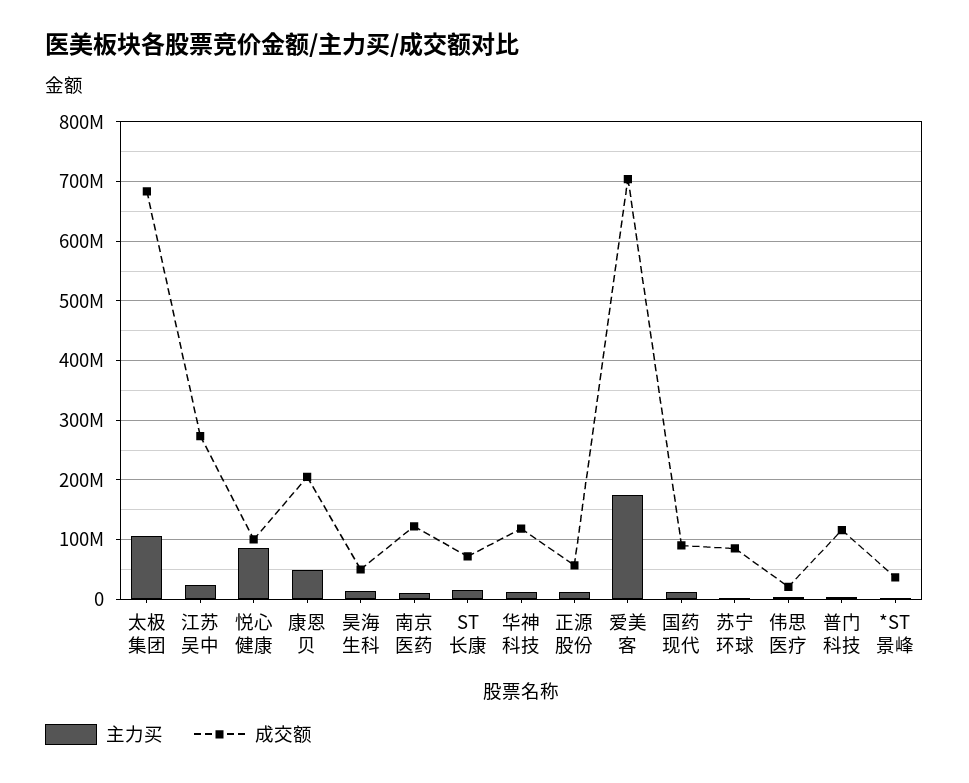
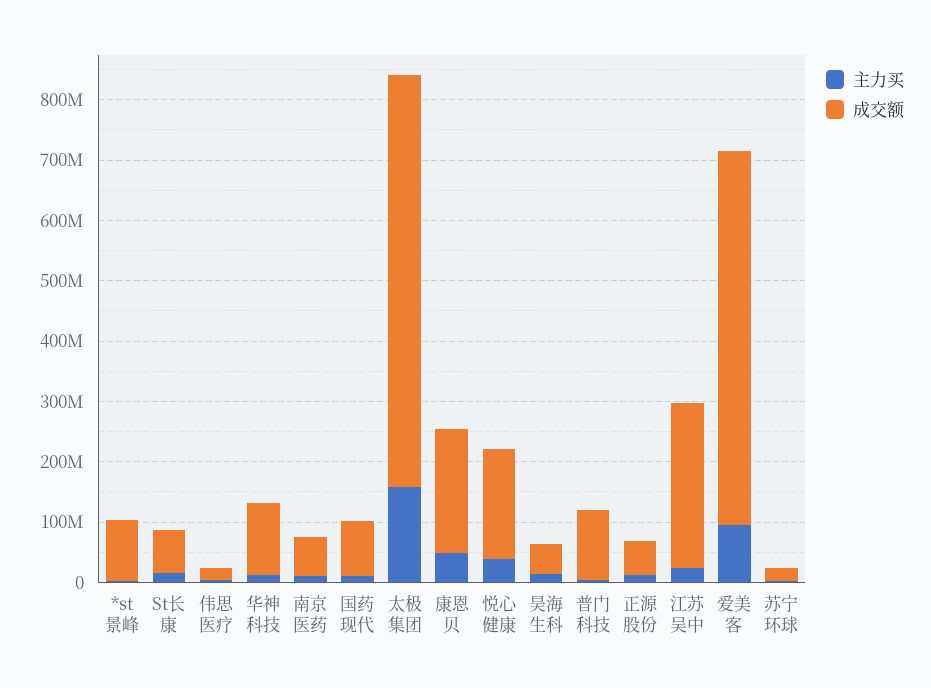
  {
    "主力买": {
-     "太极集团": 100000000,
+     "太极集团": 160000000,
      "江苏吴中": 20000000,
-     "悦心健康": 80000000,
+     "悦心健康": 40000000,
      "康恩贝": 40000000,
      "昊海生科": 20000000,
      "南京医药": 20000000,
      "ST长康": 20000000,
      "华神科技": 20000000,
      "正源股份": 20000000,
-     "爱美客": 180000000,
+     "爱美客": 100000000,
      "国药现代": 20000000,
      "苏宁环球": 0,
      "伟思医疗": 0,
      "普门科技": 0,
      "*ST景峰": 0
    },
    "成交额": {
      "太极集团": 680000000,
      "江苏吴中": 280000000,
-     "悦心健康": 100000000,
+     "悦心健康": 180000000,
      "康恩贝": 200000000,
      "昊海生科": 40000000,
-     "南京医药": 120000000,
+     "南京医药": 60000000,
      "ST长康": 80000000,
      "华神科技": 120000000,
      "正源股份": 60000000,
-     "爱美客": 700000000,
+     "爱美客": 620000000,
      "国药现代": 100000000,
-     "苏宁环球": 80000000,
+     "苏宁环球": 20000000,
      "伟思医疗": 20000000,
      "普门科技": 120000000,
-     "*ST景峰": 40000000
+     "*ST景峰": 100000000
    }
  }

